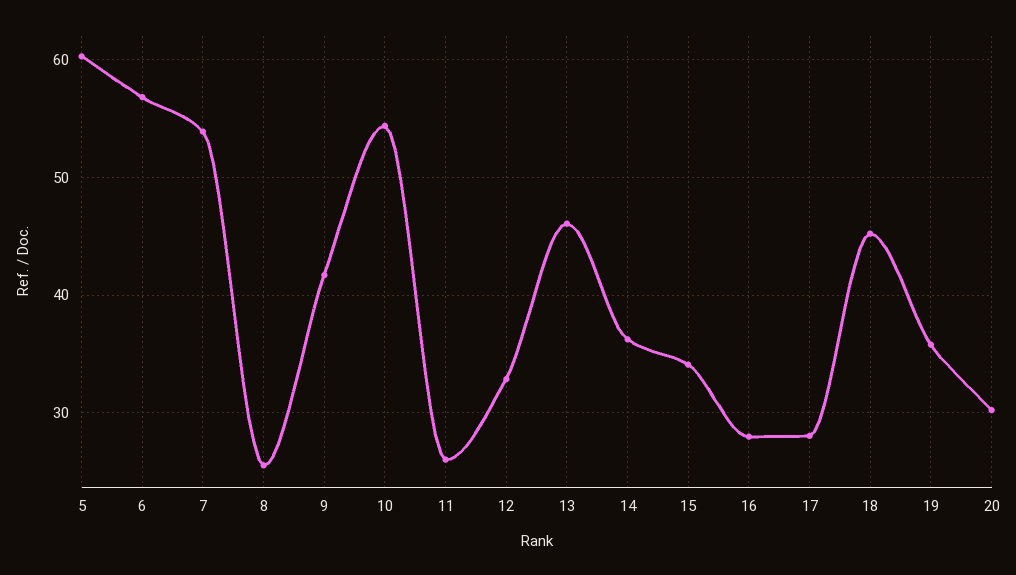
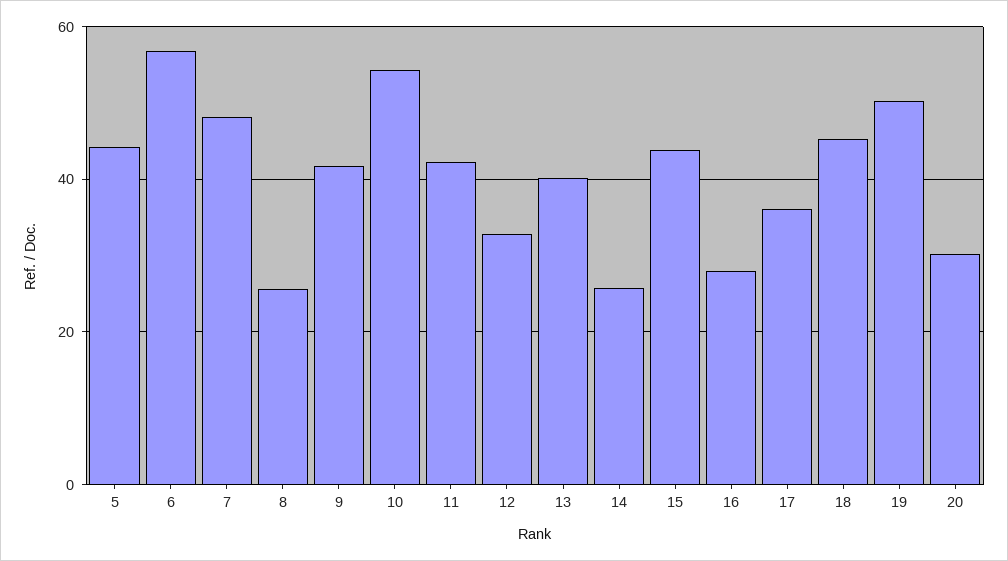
  {
-   "5": 60,
+   "5": 44,
    "6": 57,
-   "7": 54,
+   "7": 48,
    "8": 26,
    "9": 42,
    "10": 54,
-   "11": 26,
+   "11": 42,
    "12": 33,
-   "13": 46,
+   "13": 40,
-   "14": 36,
+   "14": 26,
-   "15": 34,
+   "15": 44,
    "16": 28,
-   "17": 28,
+   "17": 36,
    "18": 45,
-   "19": 36,
+   "19": 50,
    "20": 30
  }

